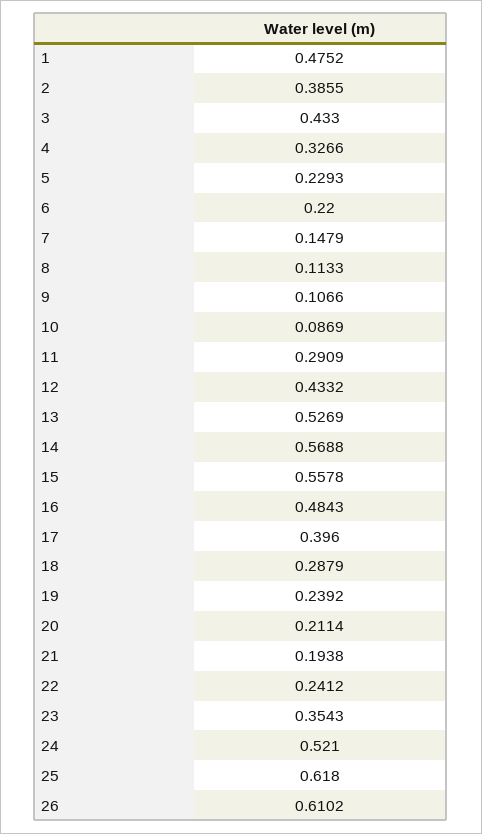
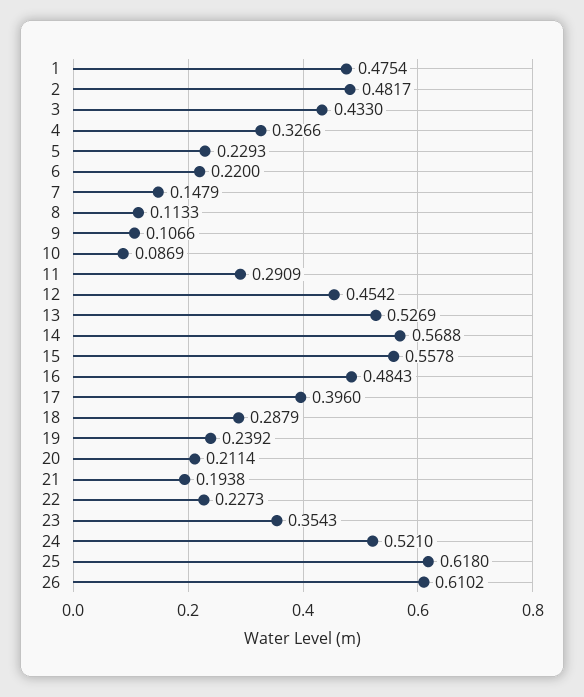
  {
-   "1": 0.4752,
+   "1": 0.4754,
-   "2": 0.3855,
+   "2": 0.4817,
    "3": 0.433,
    "4": 0.3266,
    "5": 0.2293,
    "6": 0.22,
    "7": 0.1479,
    "8": 0.1133,
    "9": 0.1066,
    "10": 0.0869,
    "11": 0.2909,
-   "12": 0.4332,
+   "12": 0.4542,
    "13": 0.5269,
    "14": 0.5688,
    "15": 0.5578,
    "16": 0.4843,
    "17": 0.396,
    "18": 0.2879,
    "19": 0.2392,
    "20": 0.2114,
    "21": 0.1938,
-   "22": 0.2412,
+   "22": 0.2273,
    "23": 0.3543,
    "24": 0.521,
    "25": 0.618,
    "26": 0.6102
  }

